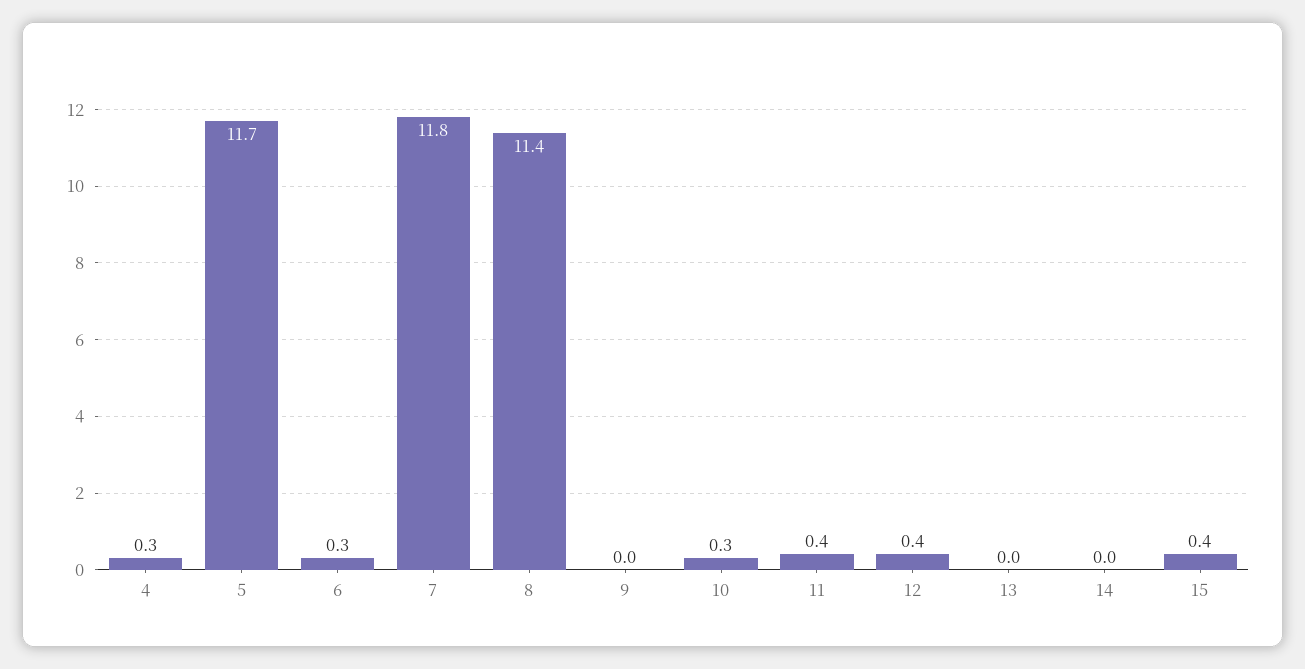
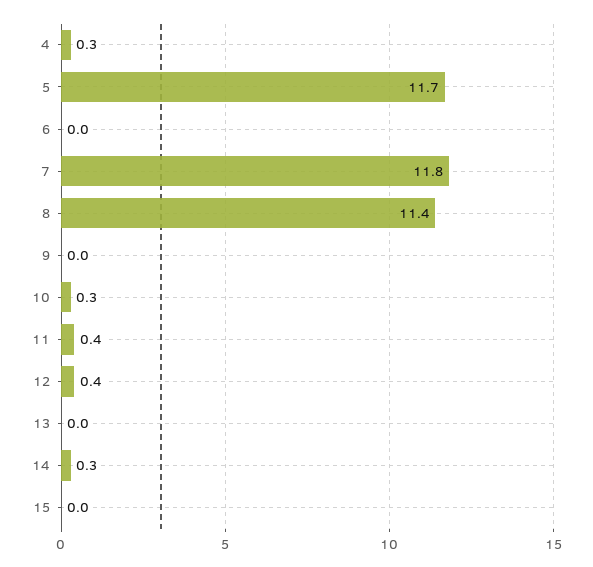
  {
    "4": 0.3,
    "5": 11.7,
-   "6": 0.3,
+   "6": 0,
    "7": 11.8,
    "8": 11.4,
    "9": 0,
    "10": 0.3,
    "11": 0.4,
    "12": 0.4,
    "13": 0,
-   "14": 0,
+   "14": 0.3,
-   "15": 0.4
+   "15": 0
  }

